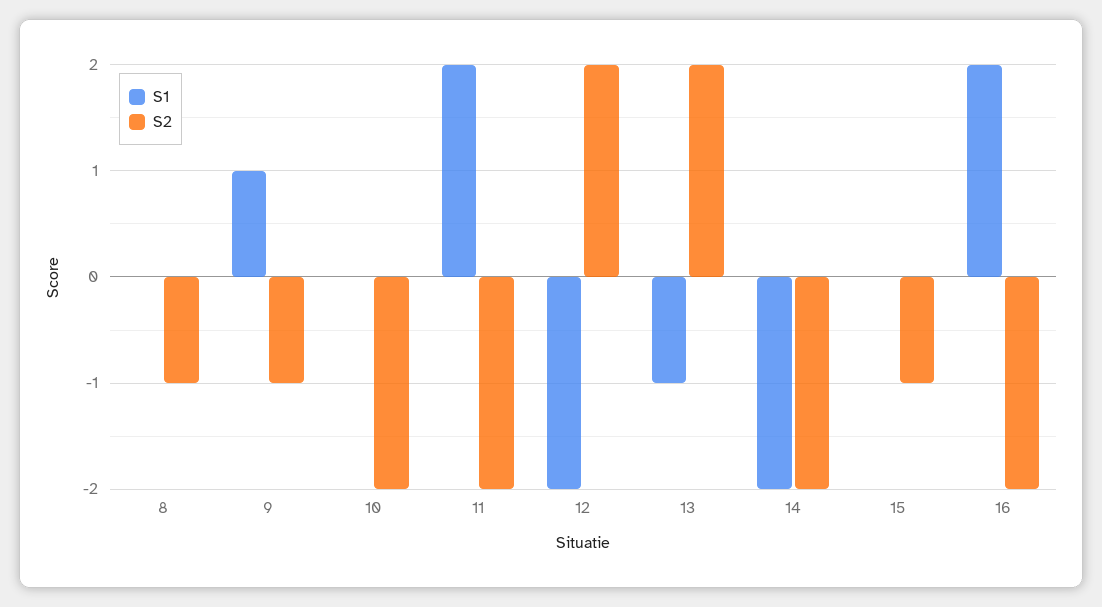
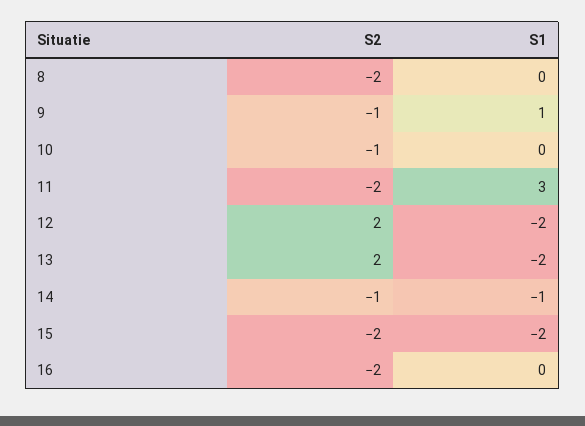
  {
    "S1": {
      "8": 0,
      "9": 1,
      "10": 0,
-     "11": 2,
+     "11": 3,
      "12": -2,
-     "13": -1,
+     "13": -2,
-     "14": -2,
+     "14": -1,
-     "15": 0,
+     "15": -2,
-     "16": 2
+     "16": 0
    },
    "S2": {
-     "8": -1,
+     "8": -2,
      "9": -1,
-     "10": -2,
+     "10": -1,
      "11": -2,
      "12": 2,
      "13": 2,
-     "14": -2,
+     "14": -1,
-     "15": -1,
+     "15": -2,
      "16": -2
    }
  }

